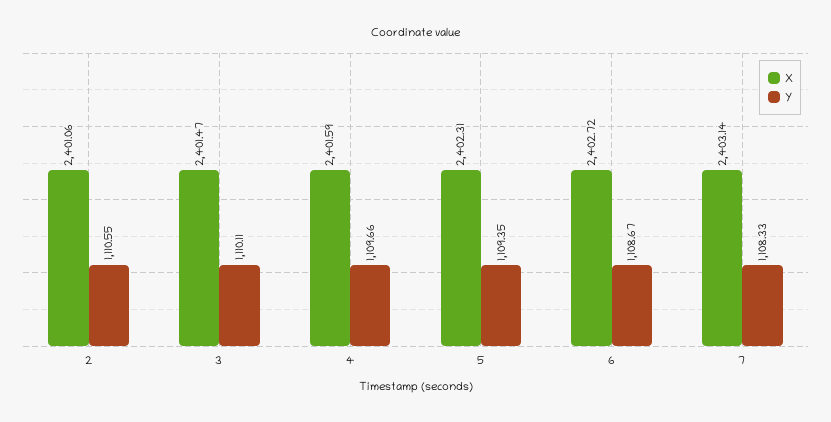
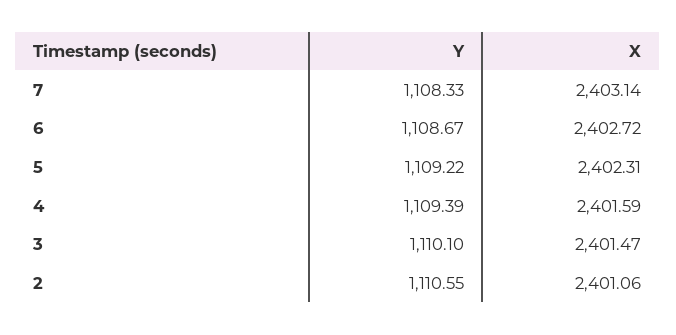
  {
    "X": {
      "2": 2401.06,
      "3": 2401.47,
      "4": 2401.59,
      "5": 2402.31,
      "6": 2402.72,
      "7": 2403.14
    },
    "Y": {
      "2": 1110.55,
-     "3": 1110.11,
+     "3": 1110.1,
-     "4": 1109.66,
+     "4": 1109.39,
-     "5": 1109.35,
+     "5": 1109.22,
      "6": 1108.67,
      "7": 1108.33
    }
  }

